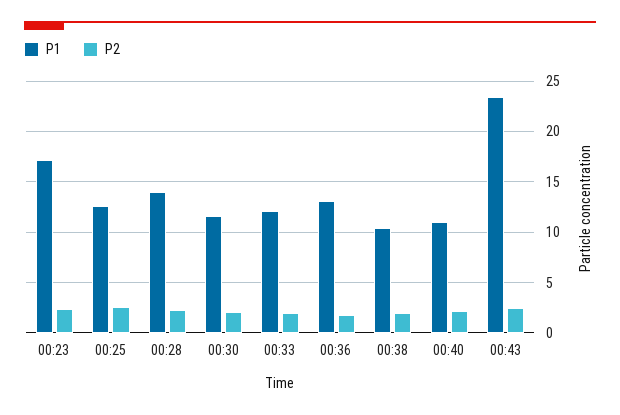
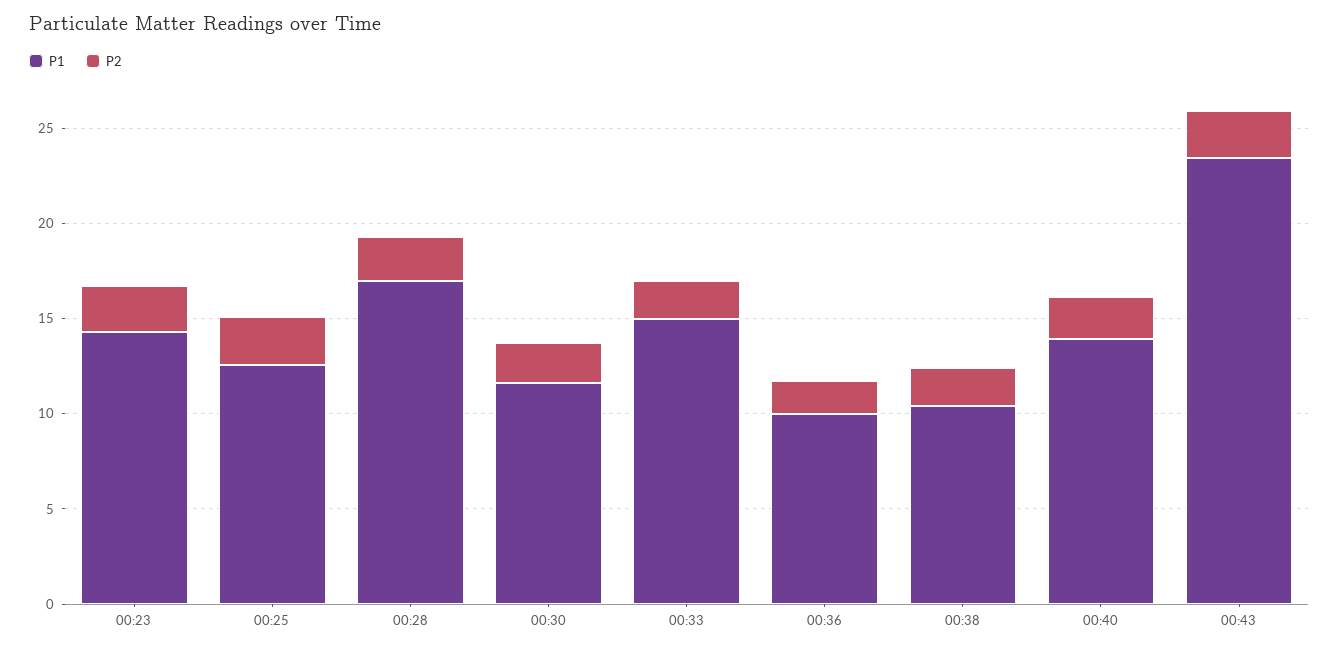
  {
    "P1": {
-     "00:23": 17,
+     "00:23": 14,
      "00:25": 13,
-     "00:28": 14,
+     "00:28": 17,
      "00:30": 12,
-     "00:33": 12,
+     "00:33": 15,
-     "00:36": 13,
+     "00:36": 10,
      "00:38": 10,
-     "00:40": 11,
+     "00:40": 14,
      "00:43": 23
    },
    "P2": {
      "00:23": 2,
      "00:25": 3,
      "00:28": 2,
      "00:30": 2,
      "00:33": 2,
      "00:36": 2,
      "00:38": 2,
      "00:40": 2,
      "00:43": 3
    }
  }

